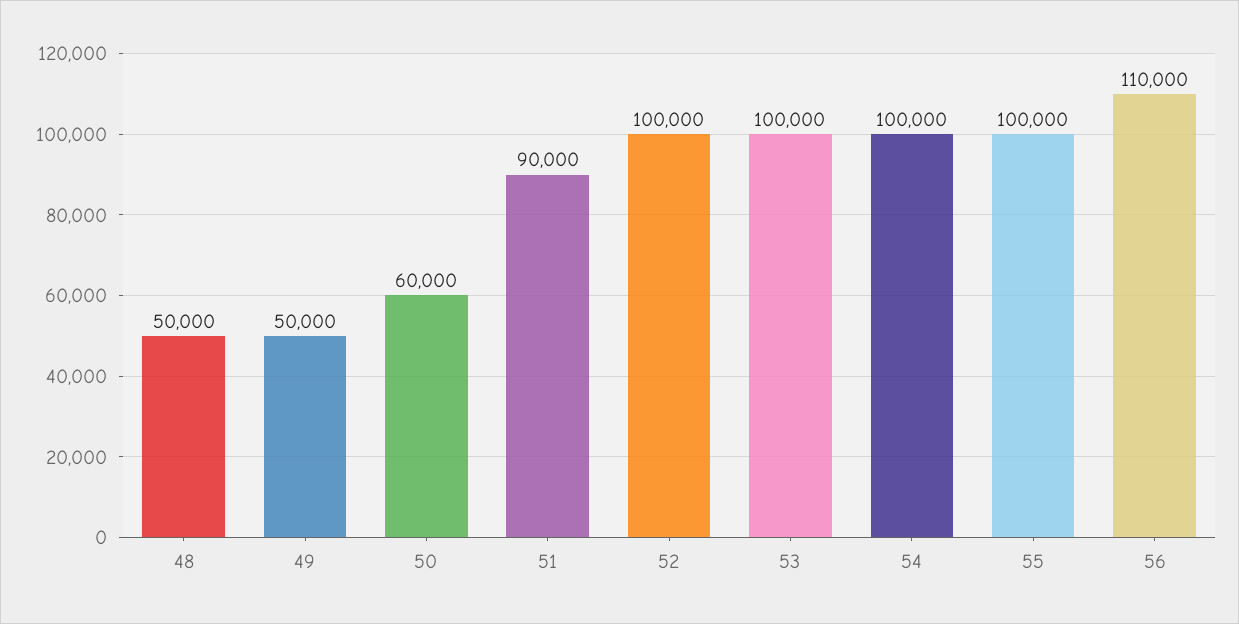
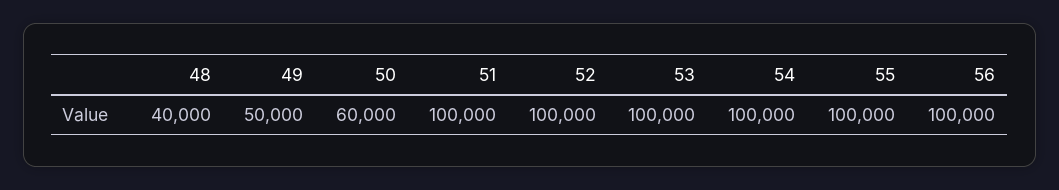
  {
-   "48": 50000,
+   "48": 40000,
    "49": 50000,
    "50": 60000,
-   "51": 90000,
+   "51": 100000,
    "52": 100000,
    "53": 100000,
    "54": 100000,
    "55": 100000,
-   "56": 110000
+   "56": 100000
  }

